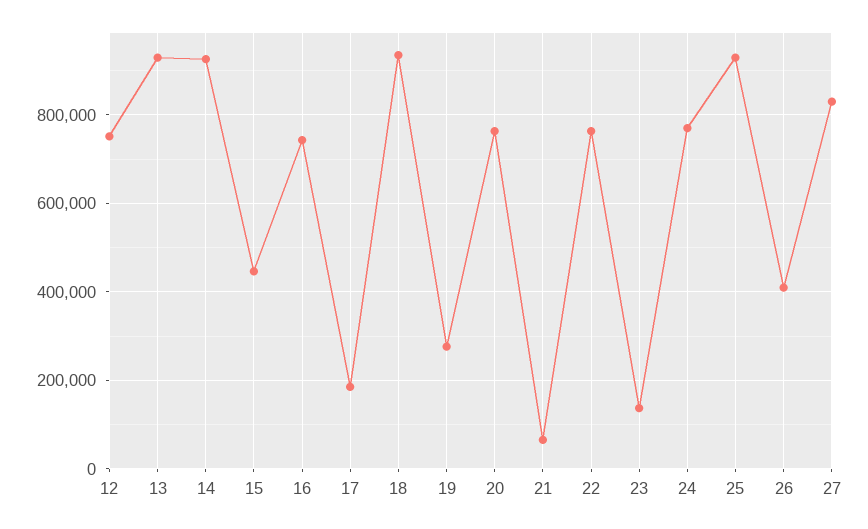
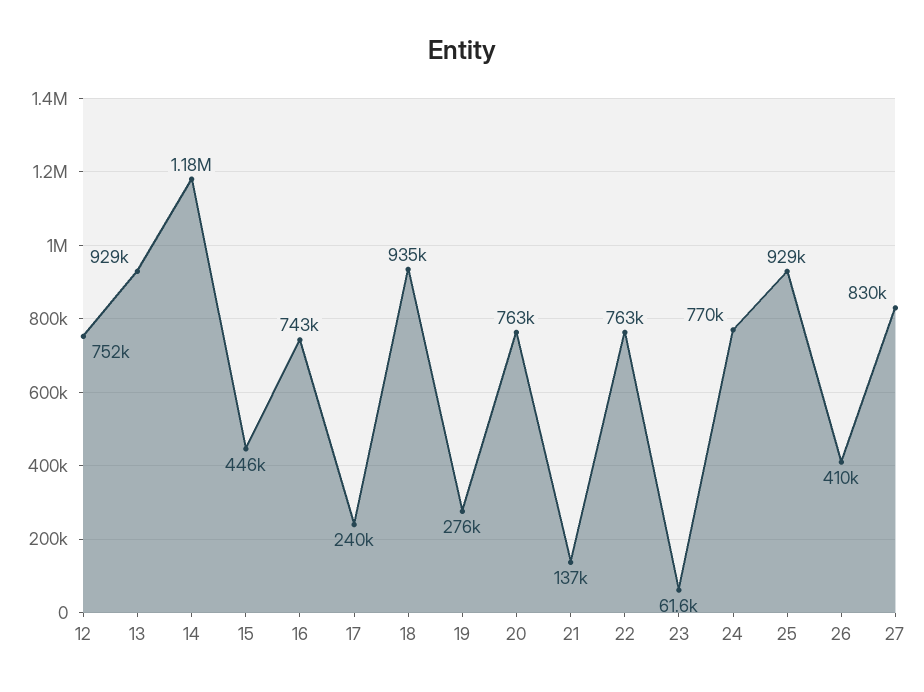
  {
    "12": 752000,
    "13": 929000,
-   "14": 920000,
+   "14": 1180000,
    "15": 446000,
    "16": 743000,
-   "17": 180000,
+   "17": 240000,
    "18": 935000,
    "19": 276000,
    "20": 763000,
-   "21": 60000,
+   "21": 137000,
    "22": 763000,
-   "23": 140000,
+   "23": 61600,
    "24": 770000,
    "25": 929000,
    "26": 410000,
    "27": 830000
  }

